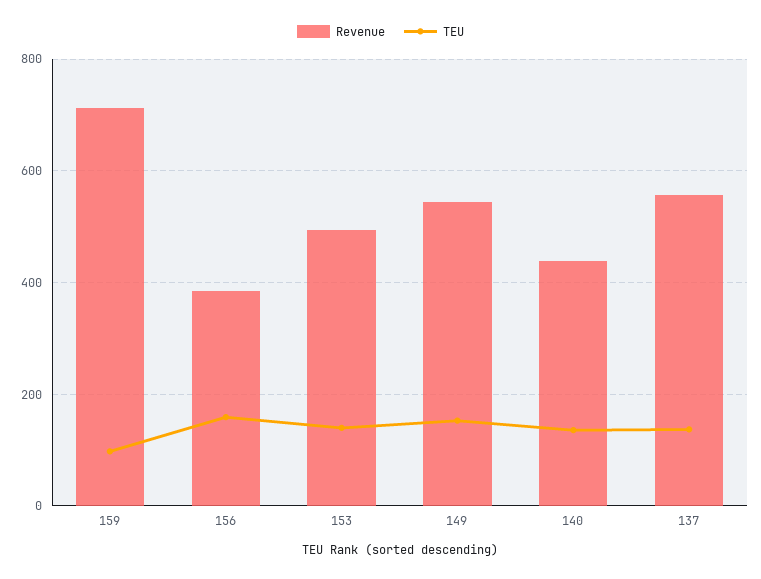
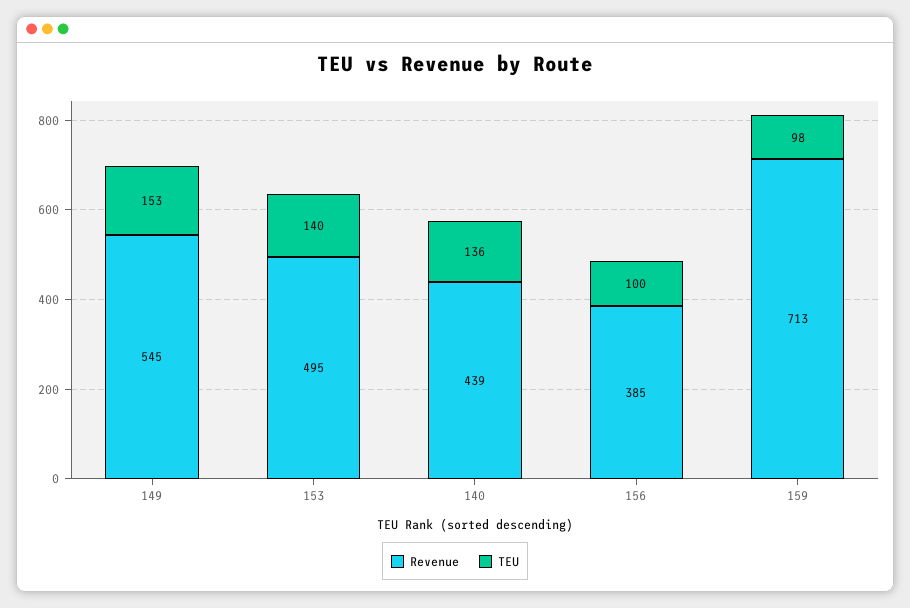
  {
    "Revenue": {
      "159": 713,
      "156": 385,
      "153": 495,
      "149": 545,
-     "140": 439,
+     "140": 439
-     "137": 560
    },
    "TEU": {
      "159": 98,
-     "156": 160,
+     "156": 100,
      "153": 140,
      "149": 153,
-     "140": 136,
+     "140": 136
-     "137": 140
    }
  }

